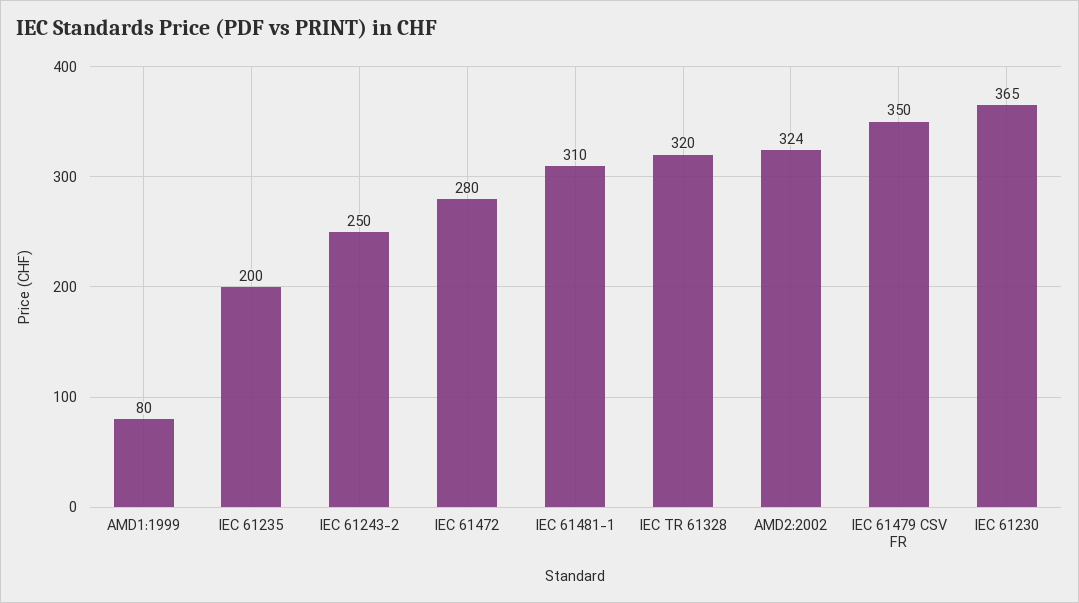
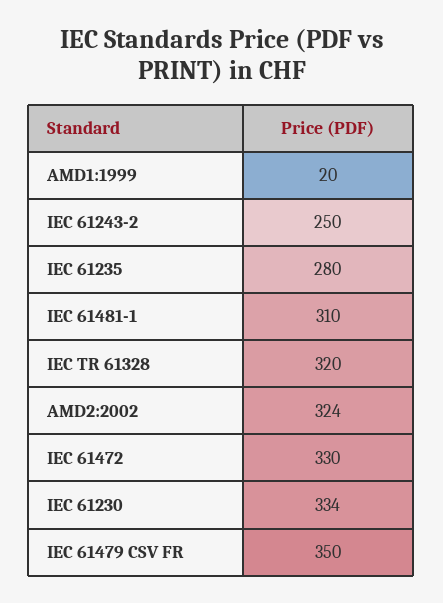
  {
-   "AMD1:1999": 80,
+   "AMD1:1999": 20,
-   "IEC 61235": 200,
+   "IEC 61235": 280,
    "IEC 61243-2": 250,
-   "IEC 61472": 280,
+   "IEC 61472": 330,
    "IEC 61481-1": 310,
    "IEC TR 61328": 320,
    "AMD2:2002": 324,
    "IEC 61479 CSV FR": 350,
-   "IEC 61230": 365
+   "IEC 61230": 334
  }

